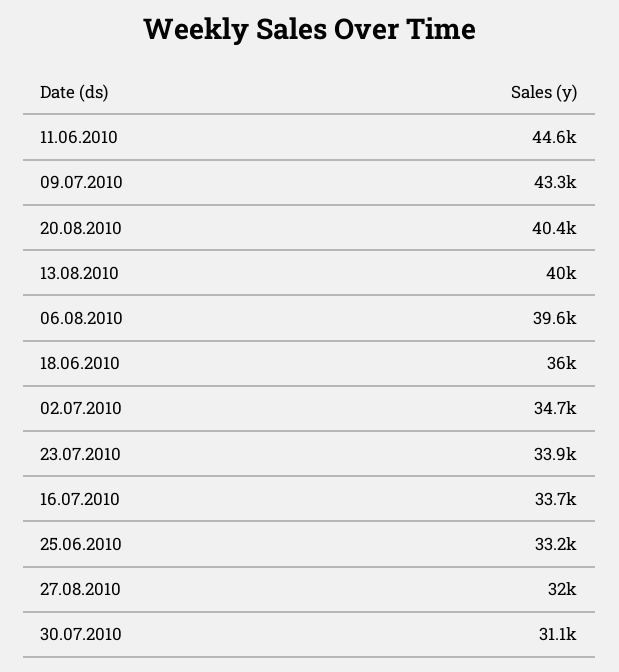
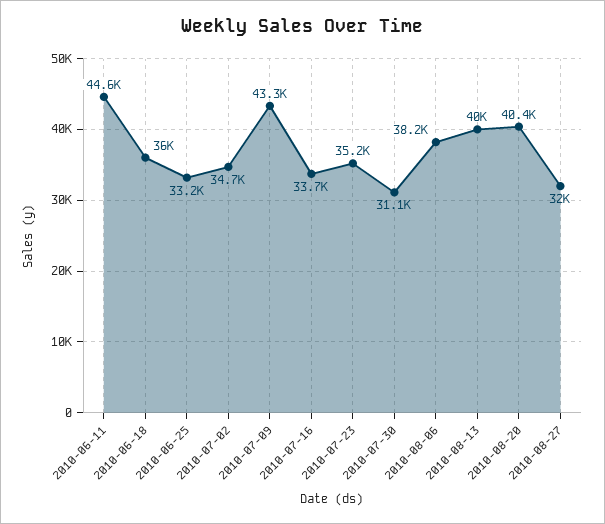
  {
    "11.06.2010": 44600,
    "09.07.2010": 43300,
    "20.08.2010": 40400,
    "13.08.2010": 40000,
-   "06.08.2010": 39600,
+   "06.08.2010": 38200,
    "18.06.2010": 36000,
    "02.07.2010": 34700,
-   "23.07.2010": 33900,
+   "23.07.2010": 35200,
    "16.07.2010": 33700,
    "25.06.2010": 33200,
    "27.08.2010": 32000,
    "30.07.2010": 31100
  }

